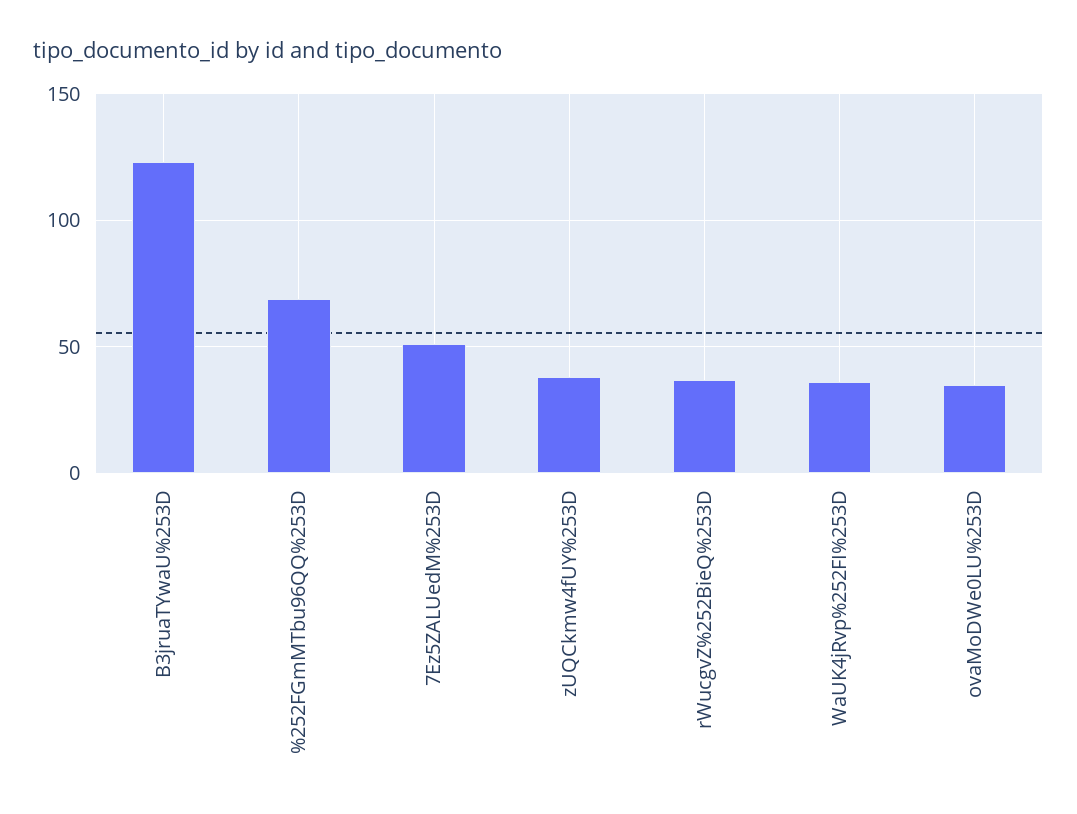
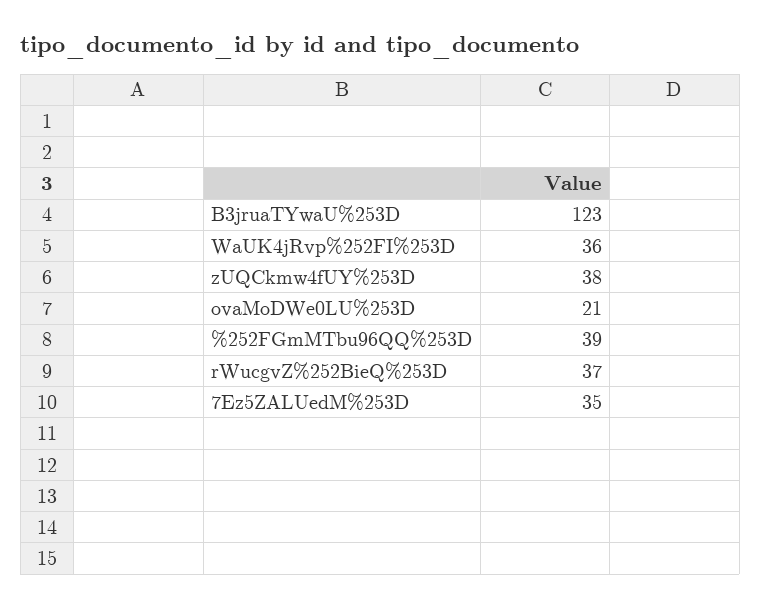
  {
    "B3jruaTYwaU%253D": 123,
-   "%252FGmMTbu96QQ%253D": 70,
+   "%252FGmMTbu96QQ%253D": 39,
-   "7Ez5ZALUedM%253D": 50,
+   "7Ez5ZALUedM%253D": 35,
    "zUQCkmw4fUY%253D": 38,
    "rWucgvZ%252BieQ%253D": 37,
    "WaUK4jRvp%252FI%253D": 36,
-   "ovaMoDWe0LU%253D": 35
+   "ovaMoDWe0LU%253D": 21
  }

